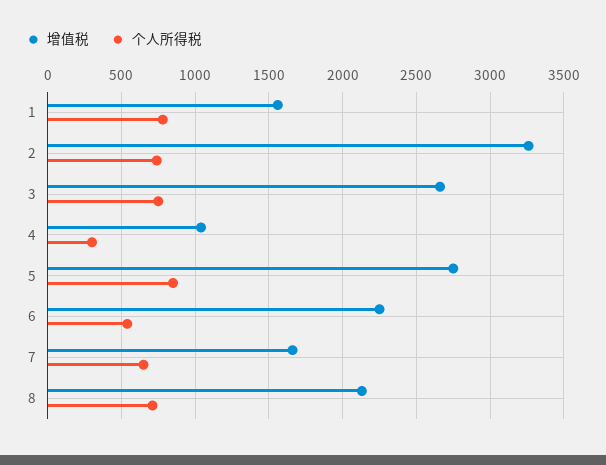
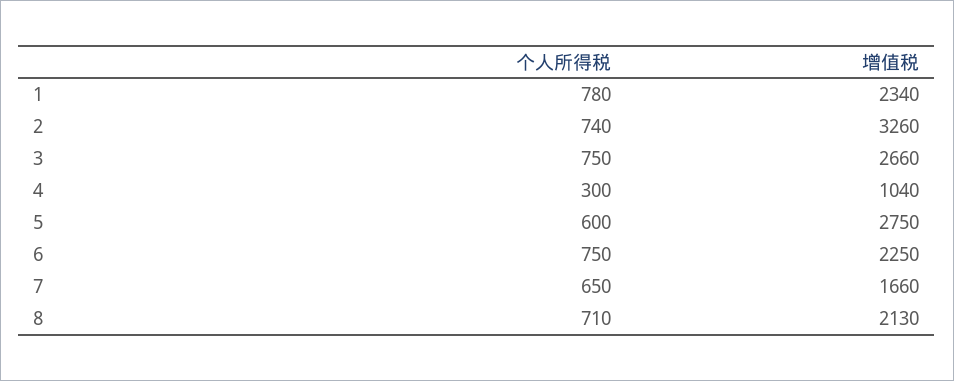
  {
    "增值税": {
-     "1": 1550,
+     "1": 2340,
      "2": 3260,
      "3": 2660,
      "4": 1040,
      "5": 2750,
      "6": 2250,
      "7": 1660,
      "8": 2130
    },
    "个人所得税": {
      "1": 780,
      "2": 740,
      "3": 750,
      "4": 300,
-     "5": 850,
+     "5": 600,
-     "6": 550,
+     "6": 750,
      "7": 650,
      "8": 710
    }
  }

